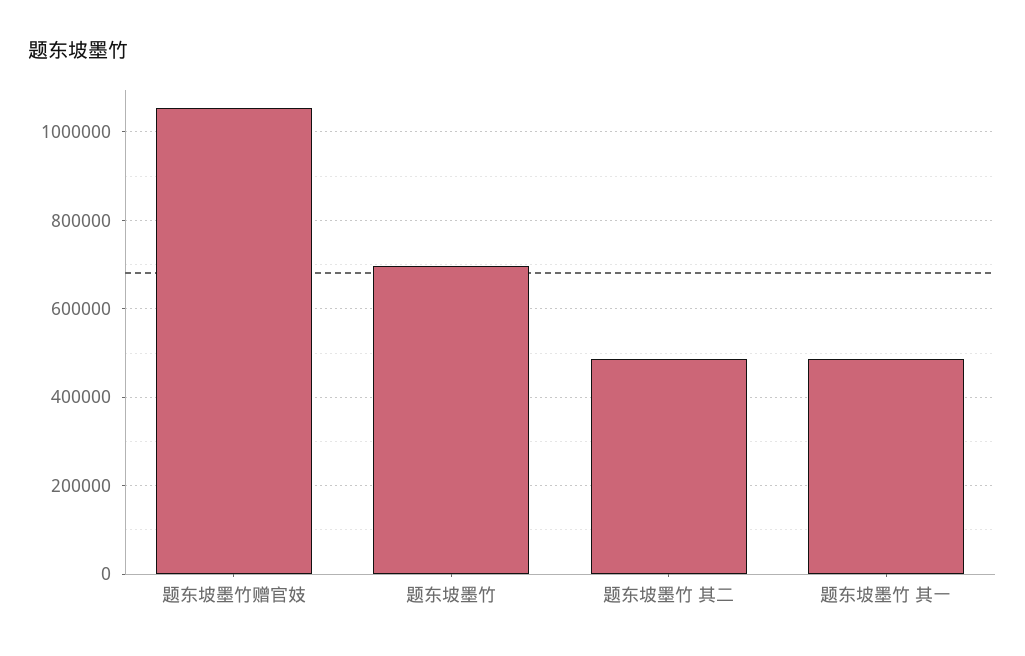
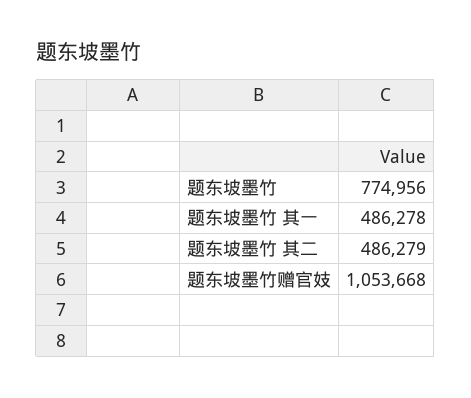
  {
    "题东坡墨竹赠官妓": 1053668,
-   "题东坡墨竹": 700000,
+   "题东坡墨竹": 774956,
    "题东坡墨竹 其二": 486279,
    "题东坡墨竹 其一": 486278
  }

